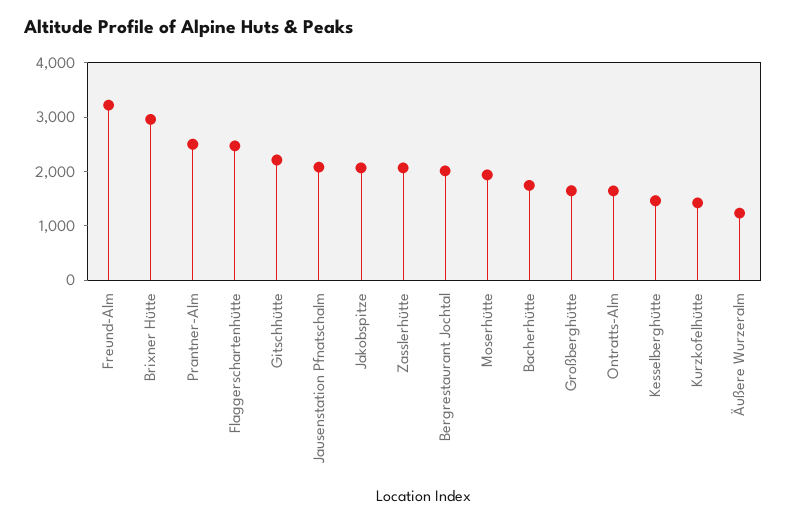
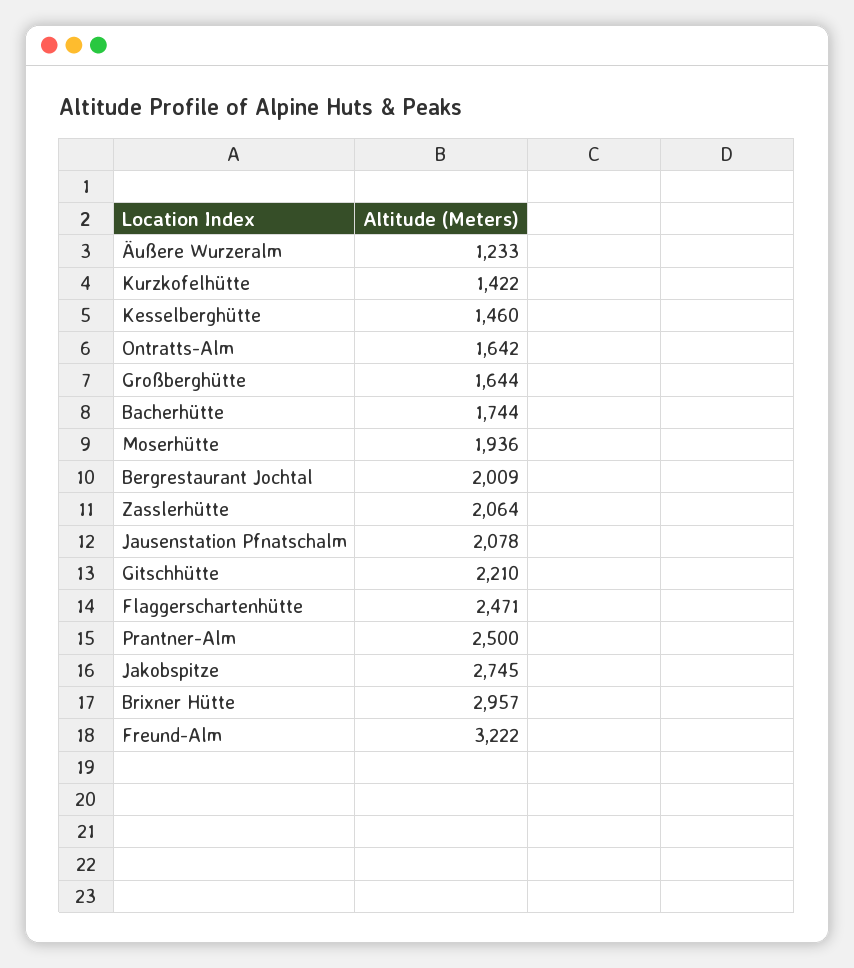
  {
    "Freund-Alm": 3222,
    "Brixner Hütte": 2957,
    "Prantner-Alm": 2500,
    "Flaggerschartenhütte": 2471,
    "Gitschhütte": 2210,
    "Jausenstation Pfnatschalm": 2078,
-   "Jakobspitze": 2000,
+   "Jakobspitze": 2745,
    "Zasslerhütte": 2064,
    "Bergrestaurant Jochtal": 2009,
    "Moserhütte": 1936,
    "Bacherhütte": 1744,
    "Großberghütte": 1644,
    "Ontratts-Alm": 1642,
    "Kesselberghütte": 1460,
    "Kurzkofelhütte": 1422,
    "Äußere Wurzeralm": 1233
  }

